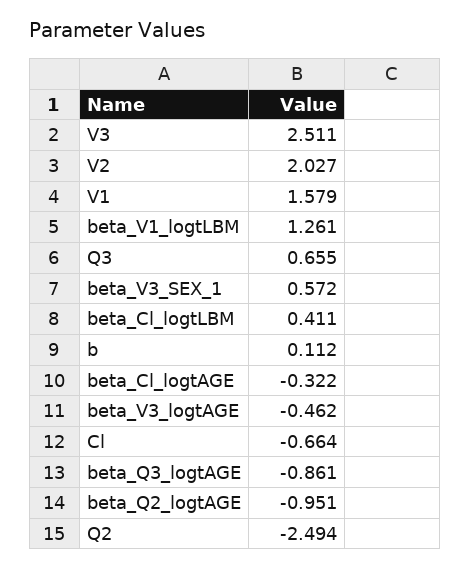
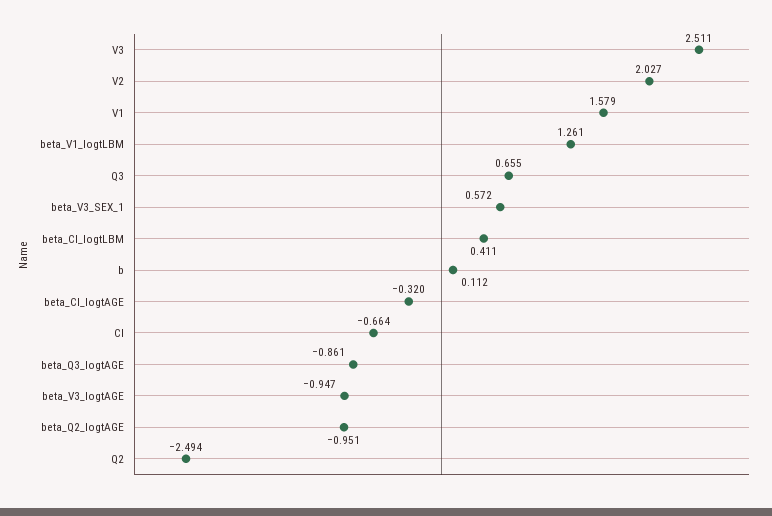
  {
    "V3": 2.511,
    "V2": 2.027,
    "V1": 1.579,
    "beta_V1_logtLBM": 1.261,
    "Q3": 0.655,
    "beta_V3_SEX_1": 0.572,
    "beta_Cl_logtLBM": 0.411,
    "b": 0.112,
-   "beta_Cl_logtAGE": -0.322,
+   "beta_Cl_logtAGE": -0.32,
-   "beta_V3_logtAGE": -0.462,
+   "beta_V3_logtAGE": -0.947,
    "Cl": -0.664,
    "beta_Q3_logtAGE": -0.861,
    "beta_Q2_logtAGE": -0.951,
    "Q2": -2.494
  }

